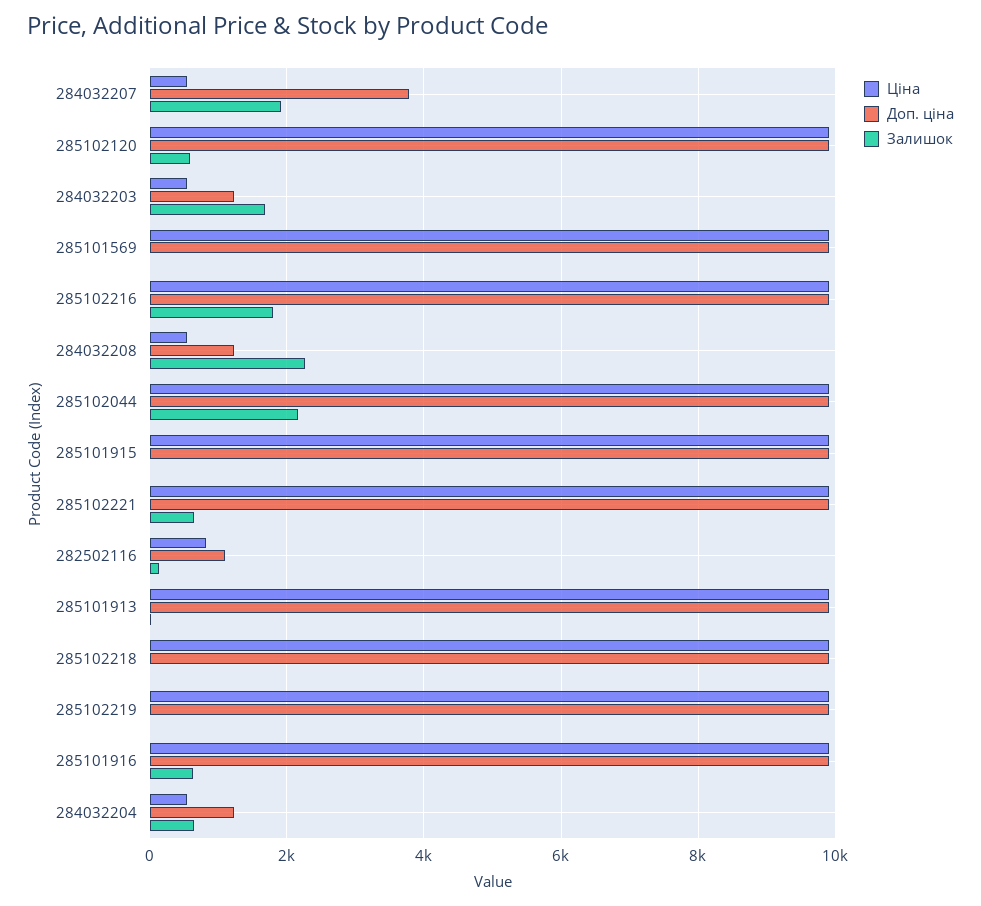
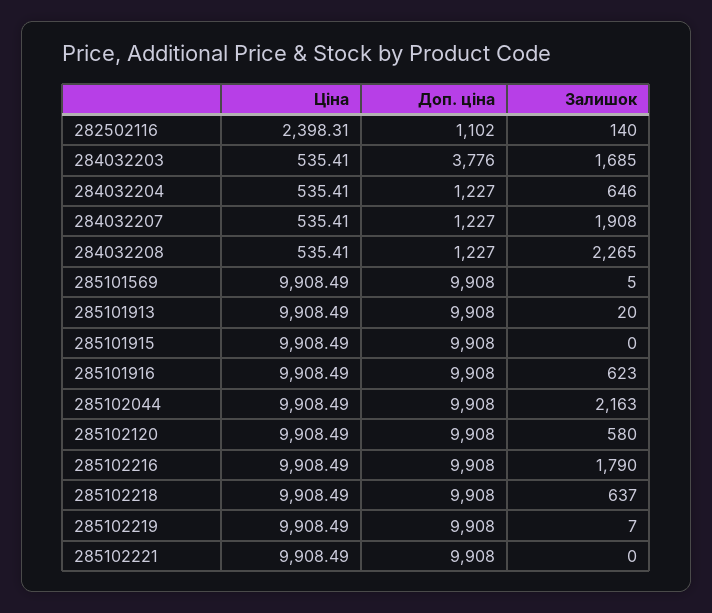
  {
    "Ціна": {
      "284032207": 535.41,
      "285102120": 9908.49,
      "284032203": 535.41,
      "285101569": 9908.49,
      "285102216": 9908.49,
      "284032208": 535.41,
      "285102044": 9908.49,
      "285101915": 9908.49,
      "285102221": 9908.49,
-     "282502116": 800,
+     "282502116": 2398.31,
      "285101913": 9908.49,
      "285102218": 9908.49,
      "285102219": 9908.49,
      "285101916": 9908.49,
      "284032204": 535.41
    },
    "Доп. ціна": {
-     "284032207": 3800,
+     "284032207": 1227,
      "285102120": 9908,
-     "284032203": 1200,
+     "284032203": 3776,
      "285101569": 9908,
      "285102216": 9908,
      "284032208": 1227,
      "285102044": 9908,
      "285101915": 9908,
      "285102221": 9908,
      "282502116": 1102,
      "285101913": 9908,
      "285102218": 9908,
      "285102219": 9908,
      "285101916": 9908,
      "284032204": 1227
    },
    "Залишок": {
      "284032207": 1908,
      "285102120": 580,
      "284032203": 1685,
      "285101569": 5,
      "285102216": 1790,
      "284032208": 2265,
      "285102044": 2163,
      "285101915": 0,
-     "285102221": 600,
+     "285102221": 0,
      "282502116": 140,
      "285101913": 20,
-     "285102218": 0,
+     "285102218": 637,
      "285102219": 7,
      "285101916": 623,
      "284032204": 646
    }
  }

